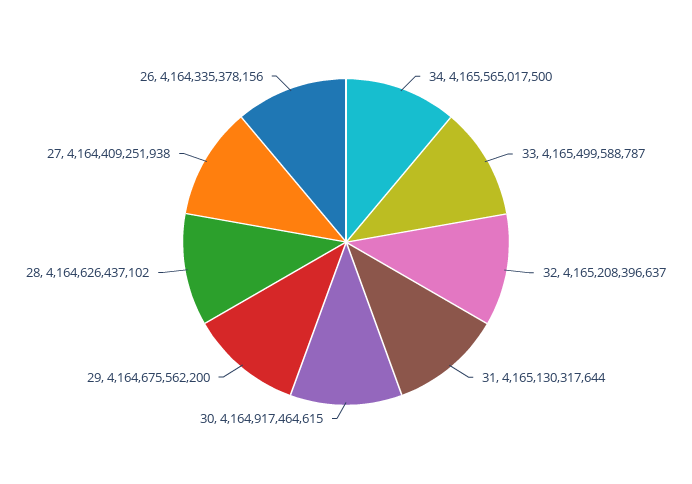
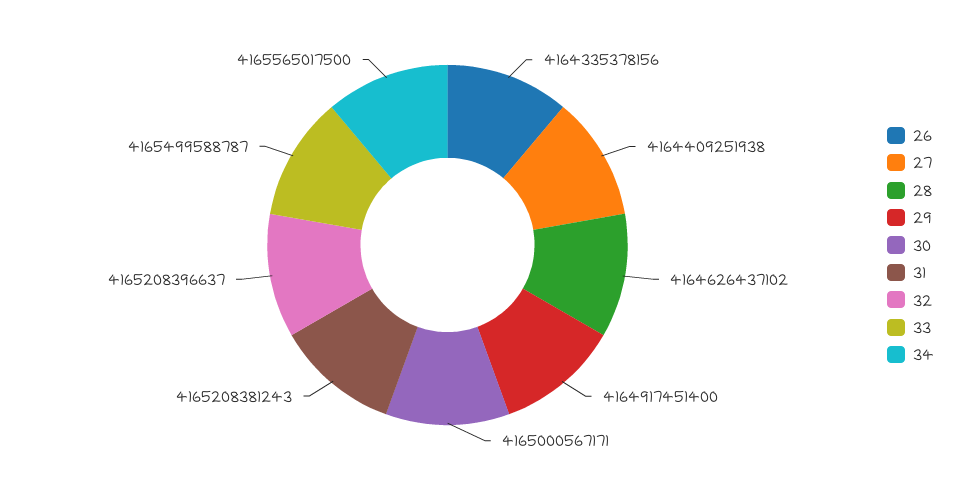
  {
    "34": 4165565017500,
    "33": 4165499588787,
    "32": 4165208396637,
-   "31": 4165130317644,
+   "31": 4165208381243,
-   "30": 4164917464615,
+   "30": 4165000567171,
-   "29": 4164675562200,
+   "29": 4164917451400,
    "28": 4164626437102,
    "27": 4164409251938,
    "26": 4164335378156
  }

